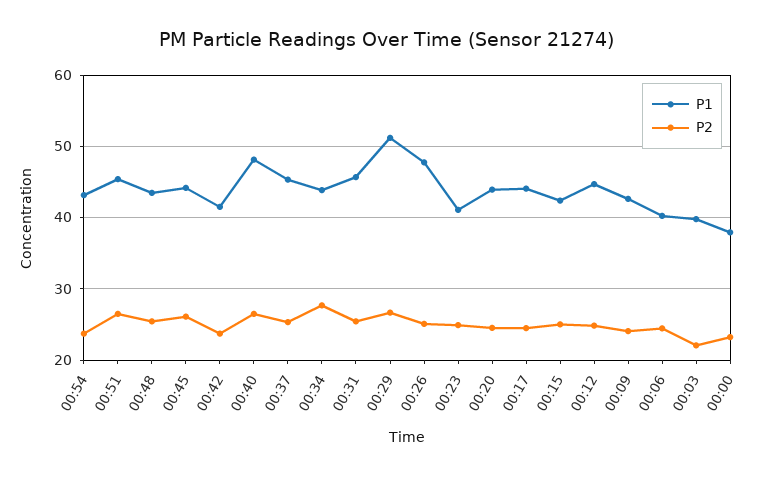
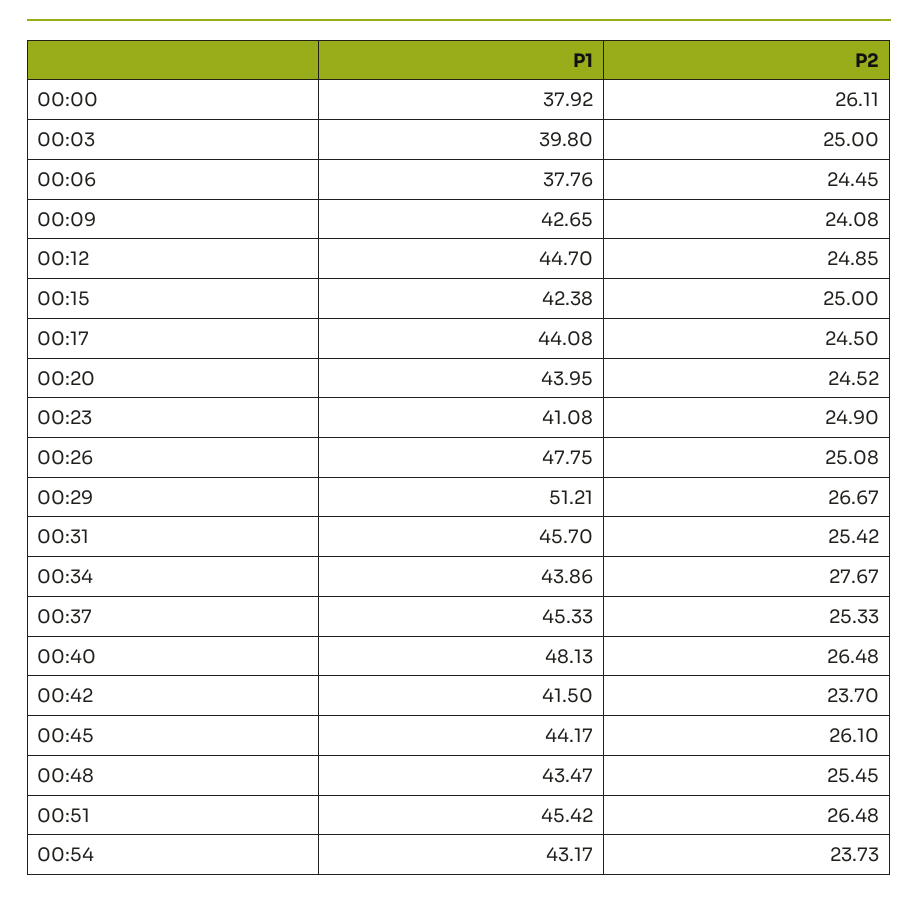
  {
    "P1": {
      "00:54": 43.17,
      "00:51": 45.42,
      "00:48": 43.47,
      "00:45": 44.17,
      "00:42": 41.5,
      "00:40": 48.13,
      "00:37": 45.33,
      "00:34": 43.86,
      "00:31": 45.7,
      "00:29": 51.21,
      "00:26": 47.75,
      "00:23": 41.08,
      "00:20": 43.95,
      "00:17": 44.08,
      "00:15": 42.38,
      "00:12": 44.7,
      "00:09": 42.65,
-     "00:06": 40,
+     "00:06": 37.76,
      "00:03": 39.8,
      "00:00": 37.92
    },
    "P2": {
      "00:54": 23.73,
      "00:51": 26.48,
      "00:48": 25.45,
      "00:45": 26.1,
      "00:42": 23.7,
      "00:40": 26.48,
      "00:37": 25.33,
      "00:34": 27.67,
      "00:31": 25.42,
      "00:29": 26.67,
      "00:26": 25.08,
      "00:23": 24.9,
      "00:20": 24.52,
      "00:17": 24.5,
      "00:15": 25,
      "00:12": 24.85,
      "00:09": 24.08,
      "00:06": 24.45,
-     "00:03": 22,
+     "00:03": 25,
-     "00:00": 23
+     "00:00": 26.11
    }
  }

